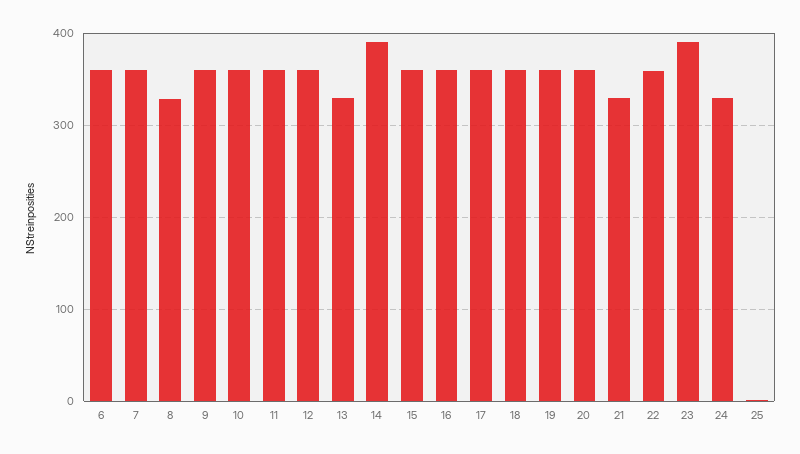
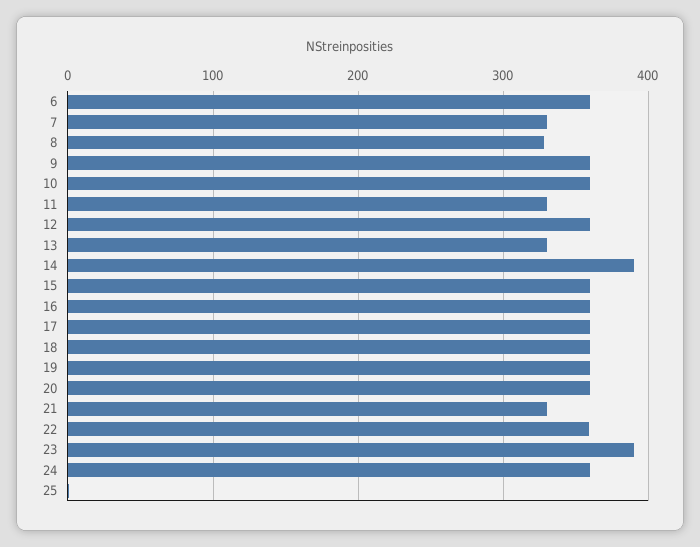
  {
    "6": 360,
-   "7": 360,
+   "7": 330,
    "8": 330,
    "9": 360,
    "10": 360,
-   "11": 360,
+   "11": 330,
    "12": 360,
    "13": 330,
    "14": 390,
    "15": 360,
    "16": 360,
    "17": 360,
    "18": 360,
    "19": 360,
    "20": 360,
    "21": 330,
    "22": 360,
    "23": 390,
-   "24": 330,
+   "24": 360,
    "25": 0
  }

